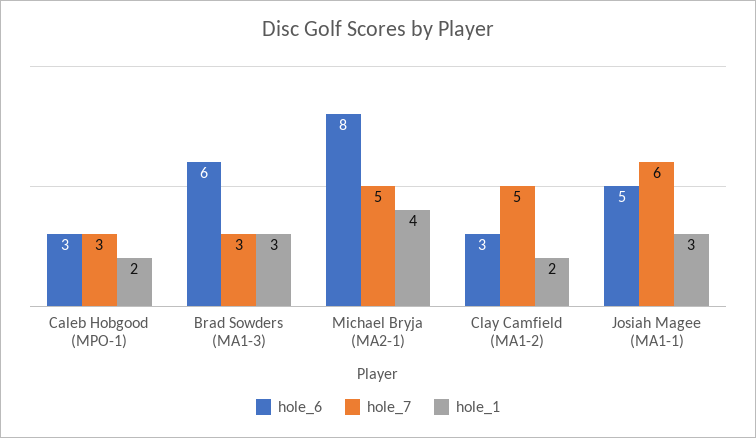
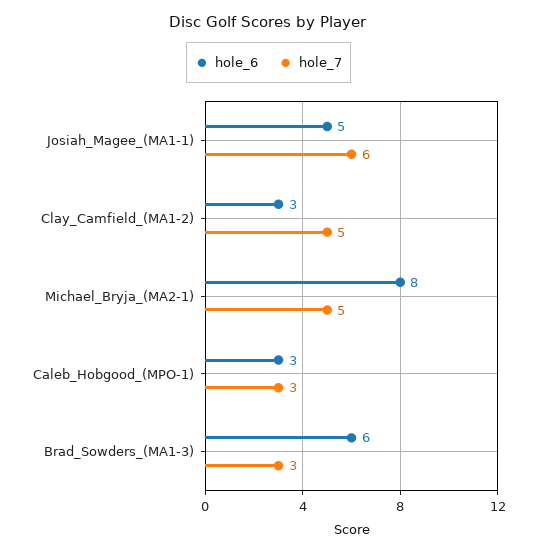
  {
    "hole_6": {
      "Caleb Hobgood (MPO-1)": 3,
      "Brad Sowders (MA1-3)": 6,
      "Michael Bryja (MA2-1)": 8,
      "Clay Camfield (MA1-2)": 3,
      "Josiah Magee (MA1-1)": 5
    },
    "hole_7": {
      "Caleb Hobgood (MPO-1)": 3,
      "Brad Sowders (MA1-3)": 3,
      "Michael Bryja (MA2-1)": 5,
      "Clay Camfield (MA1-2)": 5,
      "Josiah Magee (MA1-1)": 6
-   },
+   }
-   "hole_1": {
-     "Caleb Hobgood (MPO-1)": 2,
-     "Brad Sowders (MA1-3)": 3,
-     "Michael Bryja (MA2-1)": 4,
-     "Clay Camfield (MA1-2)": 2,
-     "Josiah Magee (MA1-1)": 3
-   }
  }

